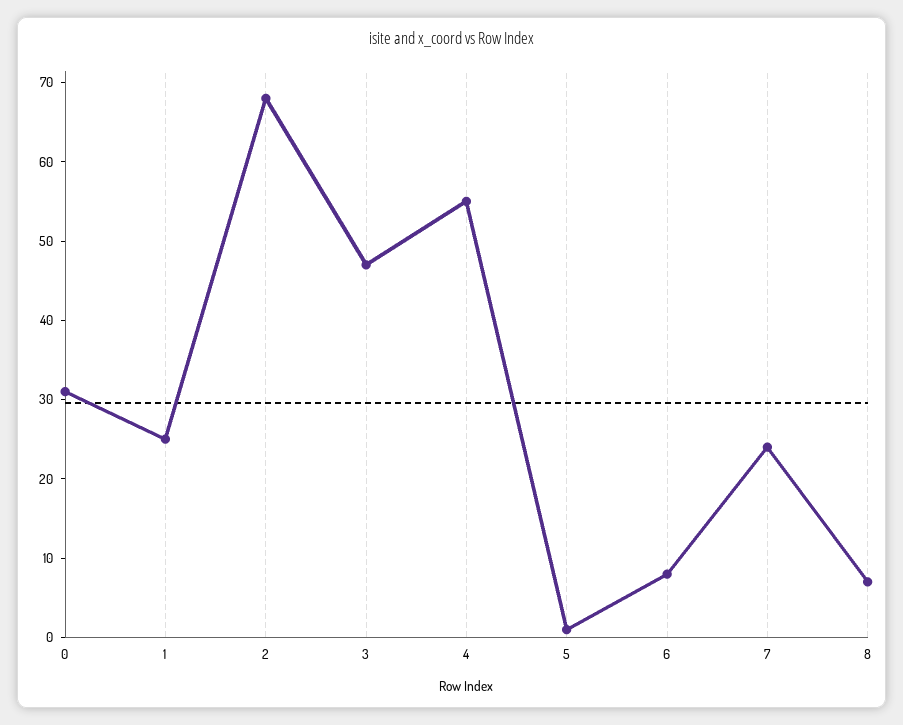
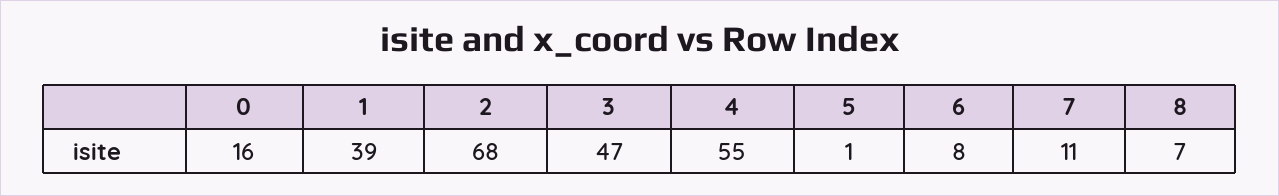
  {
-   "0": 30,
+   "0": 16,
-   "1": 25,
+   "1": 39,
    "2": 68,
    "3": 47,
    "4": 55,
    "5": 1,
    "6": 8,
-   "7": 25,
+   "7": 11,
    "8": 7
  }

